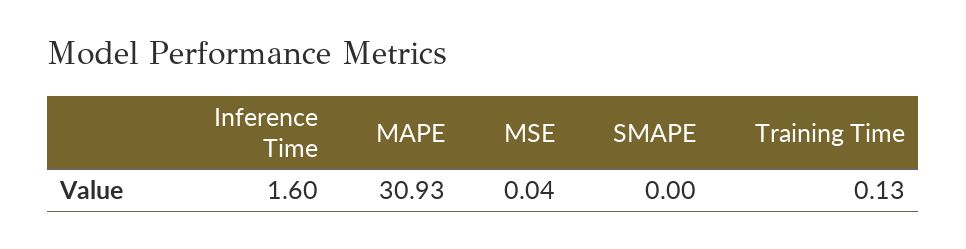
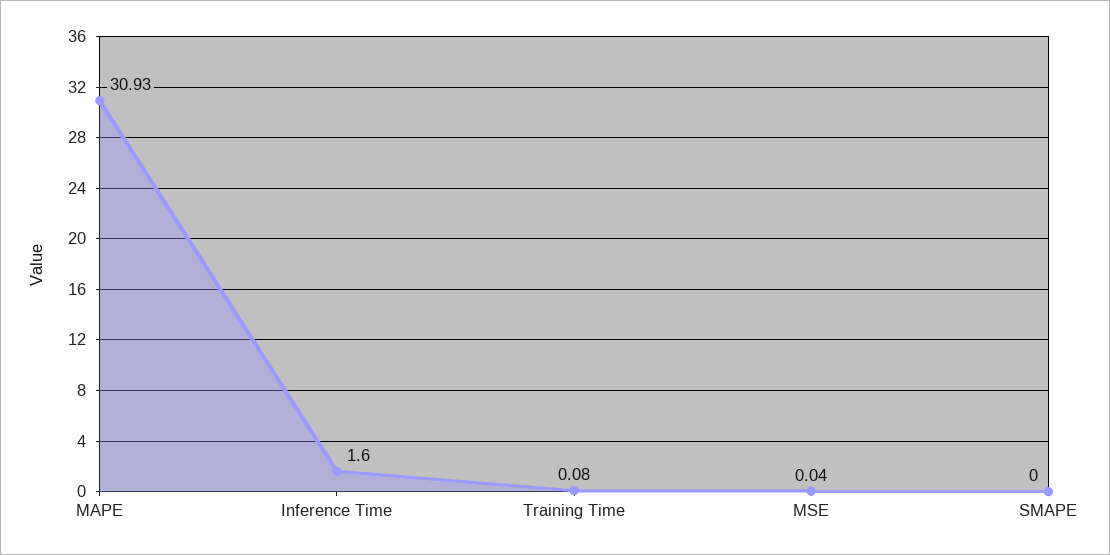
  {
    "Inference Time": 1.6,
    "MAPE": 30.93,
    "MSE": 0.04,
    "SMAPE": 0,
-   "Training Time": 0.13
+   "Training Time": 0.08
  }

